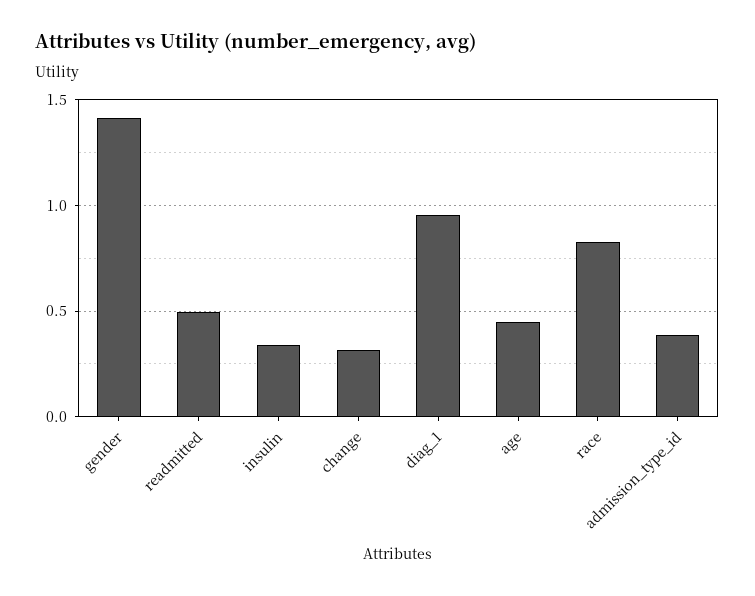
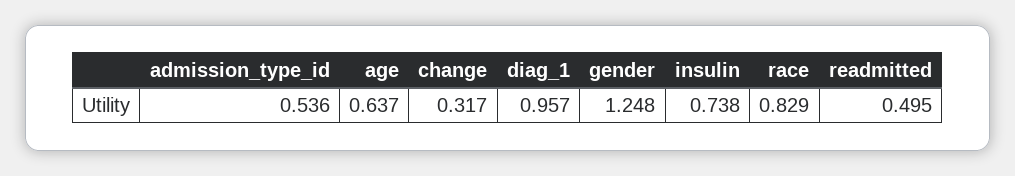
  {
-   "gender": 1.4,
+   "gender": 1.248,
    "readmitted": 0.495,
-   "insulin": 0.35,
+   "insulin": 0.738,
    "change": 0.317,
    "diag_1": 0.957,
-   "age": 0.45,
+   "age": 0.637,
    "race": 0.829,
-   "admission_type_id": 0.4
+   "admission_type_id": 0.536
  }

